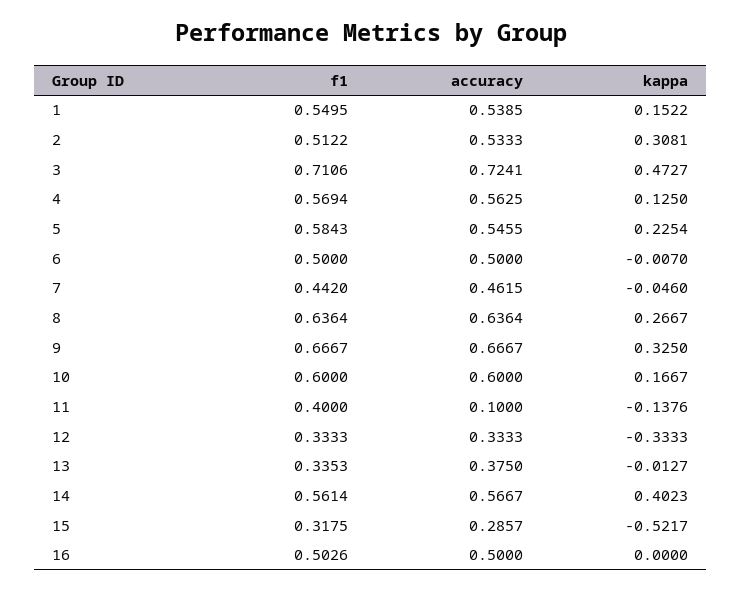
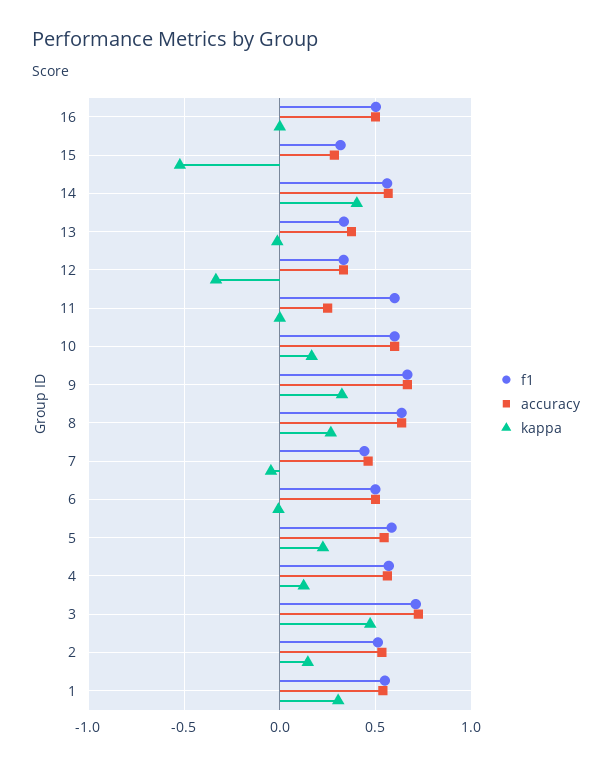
  {
    "f1": {
      "1": 0.5495,
      "2": 0.5122,
      "3": 0.7106,
      "4": 0.5694,
      "5": 0.5843,
      "6": 0.5,
      "7": 0.442,
      "8": 0.6364,
      "9": 0.6667,
      "10": 0.6,
-     "11": 0.4,
+     "11": 0.6,
      "12": 0.3333,
      "13": 0.3353,
      "14": 0.5614,
      "15": 0.3175,
      "16": 0.5026
    },
    "accuracy": {
      "1": 0.5385,
      "2": 0.5333,
      "3": 0.7241,
      "4": 0.5625,
      "5": 0.5455,
      "6": 0.5,
      "7": 0.4615,
      "8": 0.6364,
      "9": 0.6667,
      "10": 0.6,
-     "11": 0.1,
+     "11": 0.25,
      "12": 0.3333,
      "13": 0.375,
      "14": 0.5667,
      "15": 0.2857,
      "16": 0.5
    },
    "kappa": {
-     "1": 0.1522,
+     "1": 0.3,
-     "2": 0.3081,
+     "2": 0.15,
      "3": 0.4727,
      "4": 0.125,
      "5": 0.2254,
      "6": -0.007,
      "7": -0.046,
      "8": 0.2667,
      "9": 0.325,
      "10": 0.1667,
-     "11": -0.1376,
+     "11": 0,
      "12": -0.3333,
      "13": -0.0127,
      "14": 0.4023,
      "15": -0.5217,
      "16": 0
    }
  }

